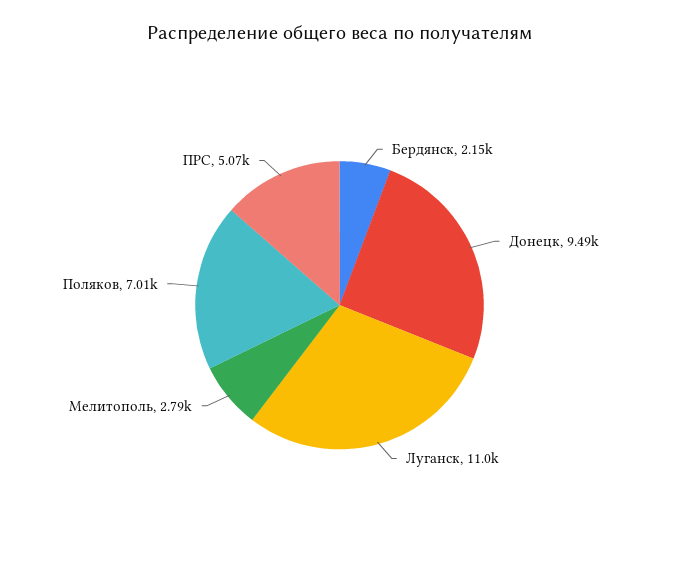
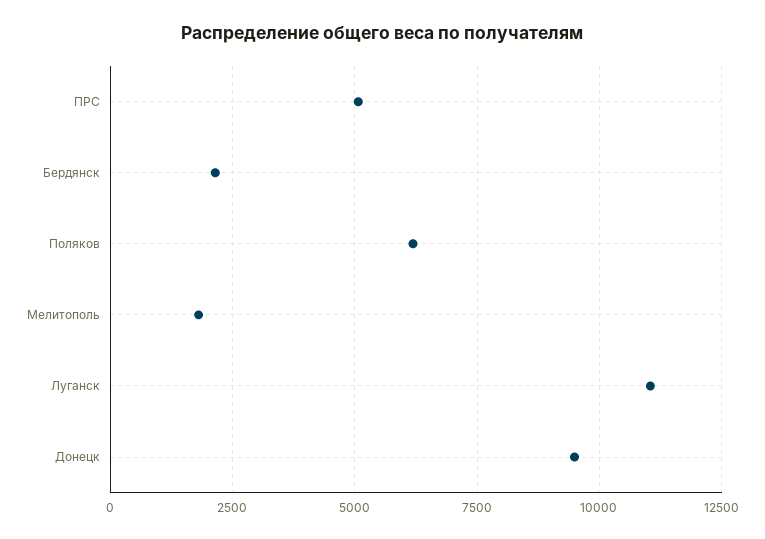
  {
    "Бердянск": 2150,
    "Донецк": 9490,
    "Луганск": 11000,
-   "Мелитополь": 2790,
+   "Мелитополь": 1750,
-   "Поляков": 7010,
+   "Поляков": 6250,
    "ПРС": 5070
  }

